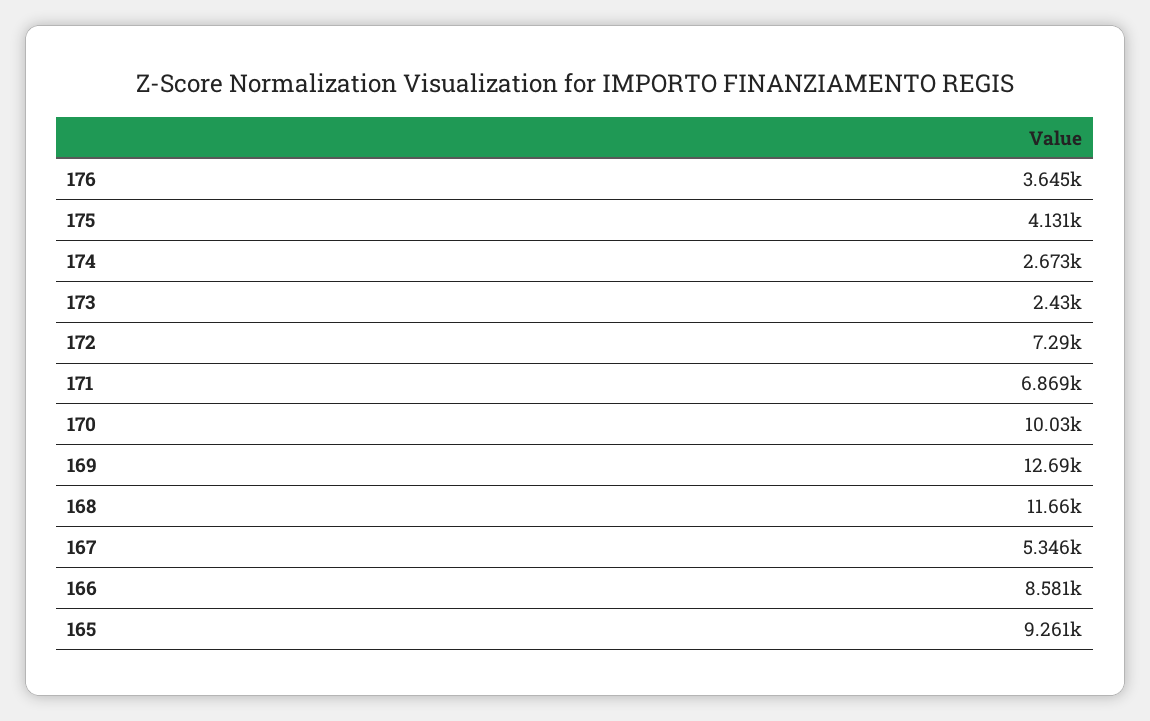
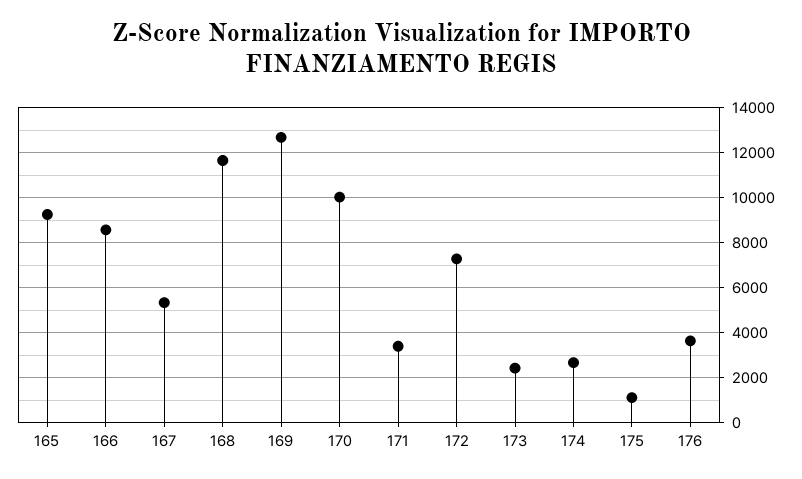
  {
    "176": 3645,
-   "175": 4131,
+   "175": 1000,
    "174": 2673,
    "173": 2430,
    "172": 7290,
-   "171": 6869,
+   "171": 3500,
    "170": 10030,
    "169": 12690,
    "168": 11660,
    "167": 5346,
    "166": 8581,
    "165": 9261
  }

